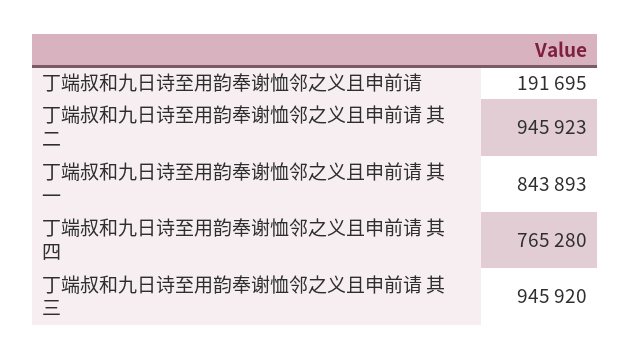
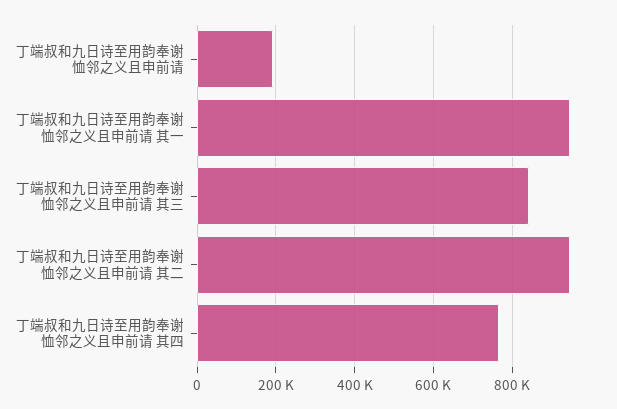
  {
    "丁端叔和九日诗至用韵奉谢恤邻之义且申前请": 191695,
    "丁端叔和九日诗至用韵奉谢恤邻之义且申前请 其二": 945923,
-   "丁端叔和九日诗至用韵奉谢恤邻之义且申前请 其一": 843893,
+   "丁端叔和九日诗至用韵奉谢恤邻之义且申前请 其一": 940000,
    "丁端叔和九日诗至用韵奉谢恤邻之义且申前请 其四": 765280,
-   "丁端叔和九日诗至用韵奉谢恤邻之义且申前请 其三": 945920
+   "丁端叔和九日诗至用韵奉谢恤邻之义且申前请 其三": 840000
  }

